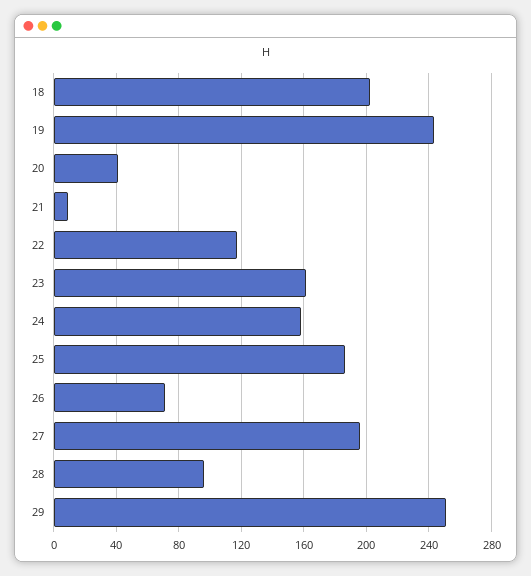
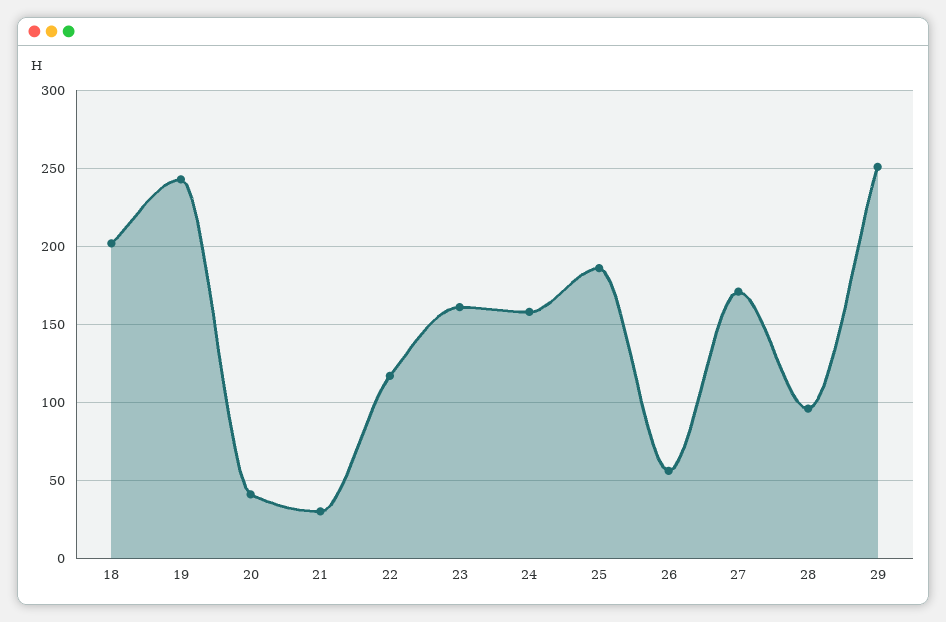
  {
    "18": 200,
    "19": 245,
    "20": 40,
-   "21": 10,
+   "21": 30,
    "22": 115,
    "23": 160,
    "24": 160,
    "25": 185,
-   "26": 70,
+   "26": 55,
-   "27": 195,
+   "27": 170,
    "28": 95,
    "29": 250
  }

